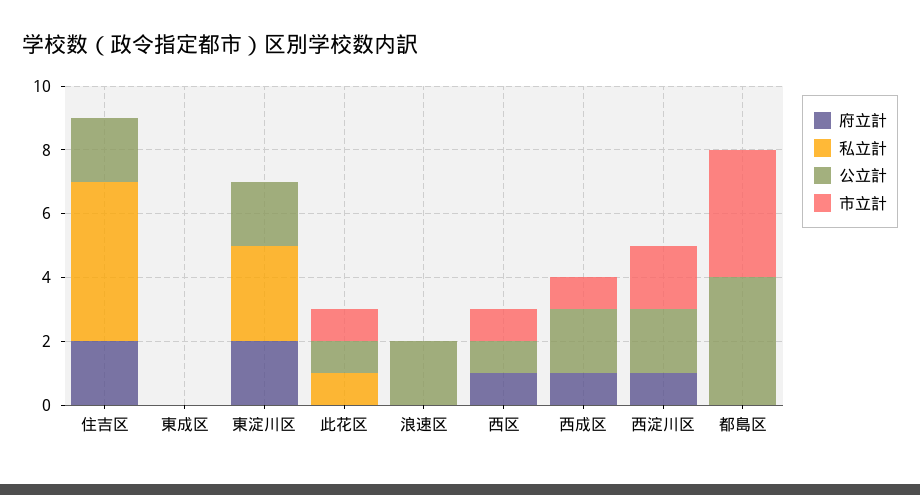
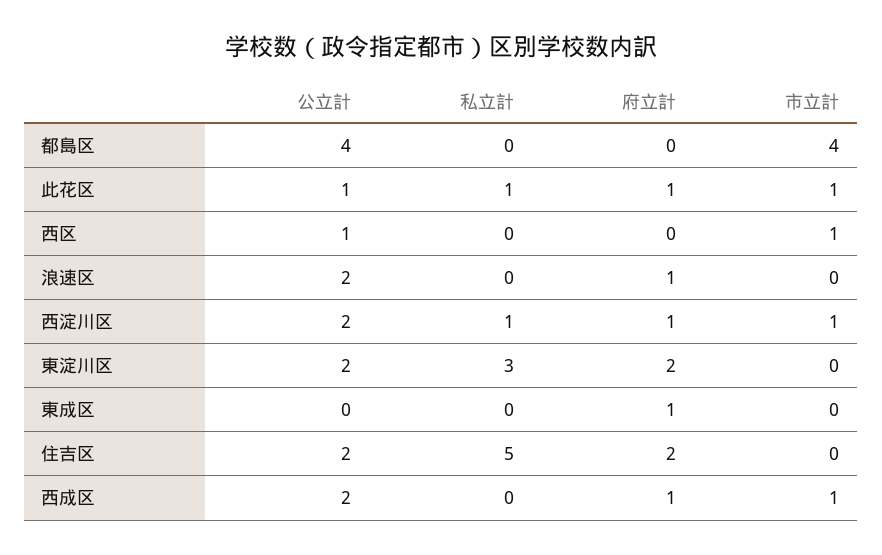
  {
    "府立計": {
      "住吉区": 2,
-     "東成区": 0,
+     "東成区": 1,
      "東淀川区": 2,
-     "此花区": 0,
+     "此花区": 1,
-     "浪速区": 0,
+     "浪速区": 1,
-     "西区": 1,
+     "西区": 0,
      "西成区": 1,
      "西淀川区": 1,
      "都島区": 0
    },
    "私立計": {
      "住吉区": 5,
      "東成区": 0,
      "東淀川区": 3,
      "此花区": 1,
      "浪速区": 0,
      "西区": 0,
      "西成区": 0,
-     "西淀川区": 0,
+     "西淀川区": 1,
      "都島区": 0
    },
    "公立計": {
      "住吉区": 2,
      "東成区": 0,
      "東淀川区": 2,
      "此花区": 1,
      "浪速区": 2,
      "西区": 1,
      "西成区": 2,
      "西淀川区": 2,
      "都島区": 4
    },
    "市立計": {
      "住吉区": 0,
      "東成区": 0,
      "東淀川区": 0,
      "此花区": 1,
      "浪速区": 0,
      "西区": 1,
      "西成区": 1,
-     "西淀川区": 2,
+     "西淀川区": 1,
      "都島区": 4
    }
  }

